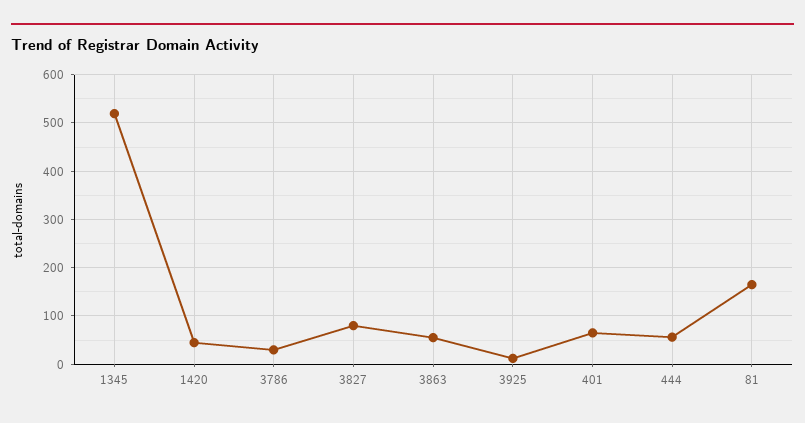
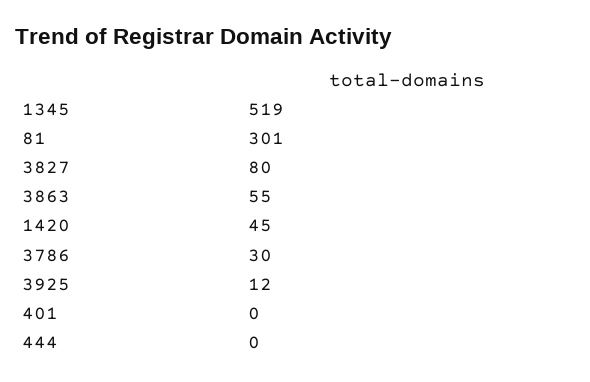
  {
    "1345": 519,
    "1420": 45,
    "3786": 30,
    "3827": 80,
    "3863": 55,
    "3925": 12,
-   "401": 60,
+   "401": 0,
-   "444": 60,
+   "444": 0,
-   "81": 160
+   "81": 301
  }

